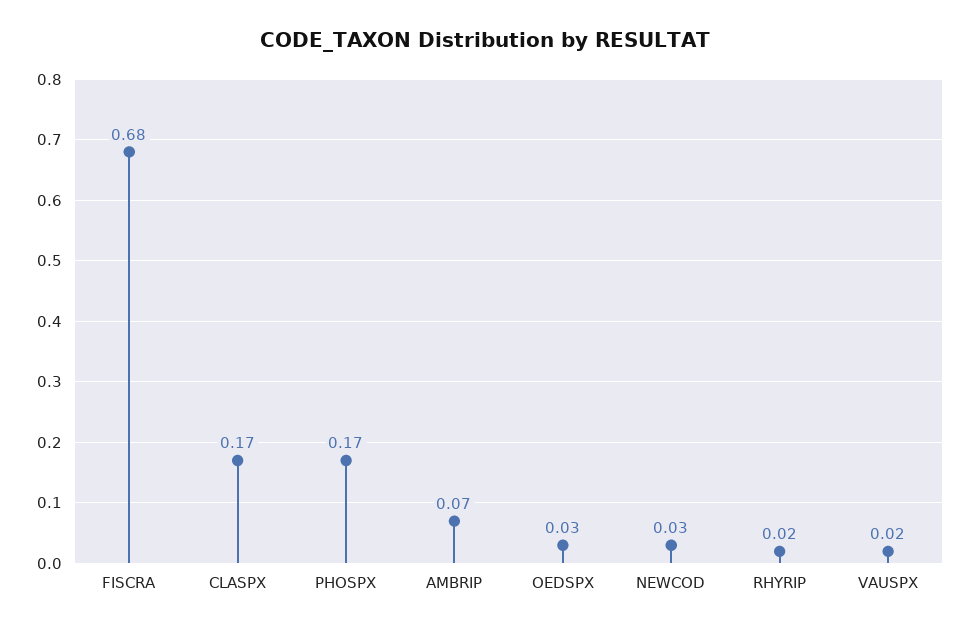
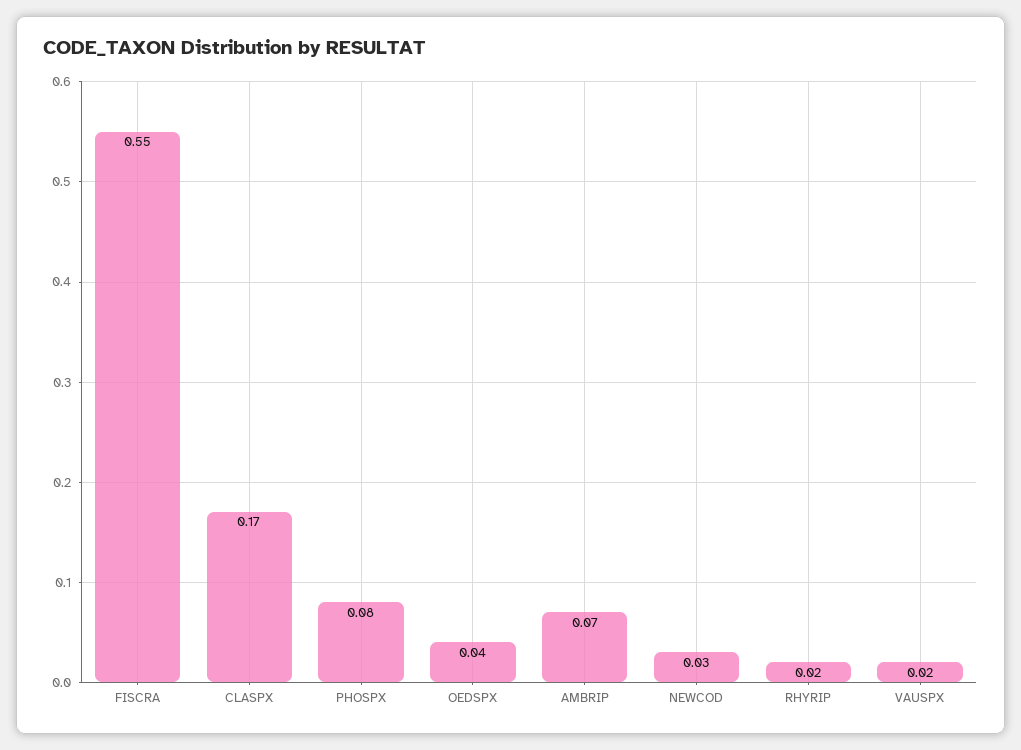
  {
-   "FISCRA": 0.68,
+   "FISCRA": 0.55,
    "CLASPX": 0.17,
-   "PHOSPX": 0.17,
+   "PHOSPX": 0.08,
    "AMBRIP": 0.07,
-   "OEDSPX": 0.03,
+   "OEDSPX": 0.04,
    "NEWCOD": 0.03,
    "RHYRIP": 0.02,
    "VAUSPX": 0.02
  }

